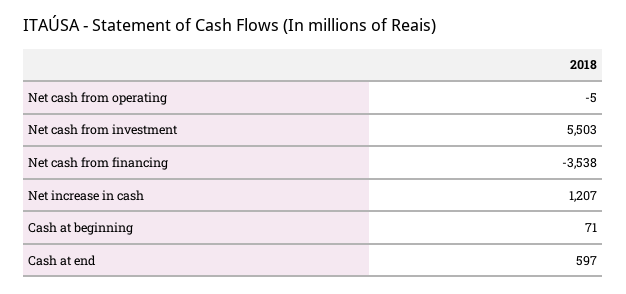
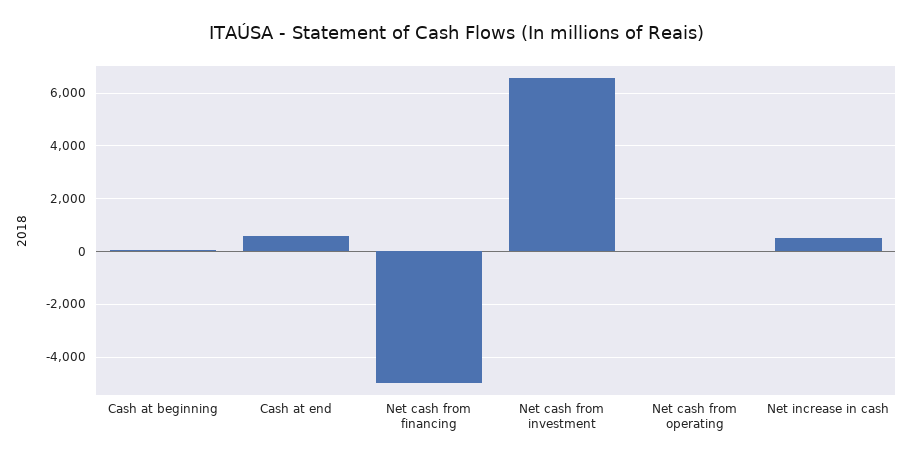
  {
    "Net cash from operating": -5,
-   "Net cash from investment": 5503,
+   "Net cash from investment": 6500,
-   "Net cash from financing": -3538,
+   "Net cash from financing": -5000,
-   "Net increase in cash": 1207,
+   "Net increase in cash": 500,
    "Cash at beginning": 71,
    "Cash at end": 597
  }

